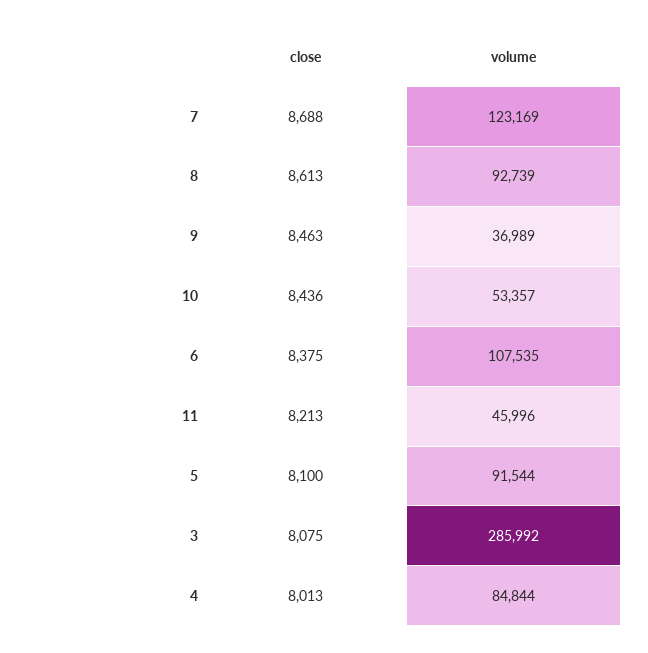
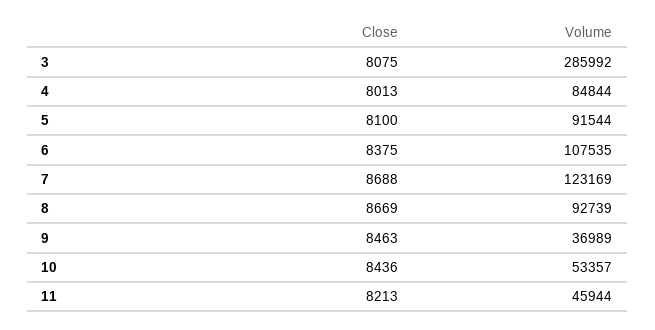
  {
    "close": {
      "7": 8688,
-     "8": 8613,
+     "8": 8669,
      "9": 8463,
      "10": 8436,
      "6": 8375,
      "11": 8213,
      "5": 8100,
      "3": 8075,
      "4": 8013
    },
    "volume": {
      "7": 123169,
      "8": 92739,
      "9": 36989,
      "10": 53357,
      "6": 107535,
-     "11": 45996,
+     "11": 45944,
      "5": 91544,
      "3": 285992,
      "4": 84844
    }
  }

